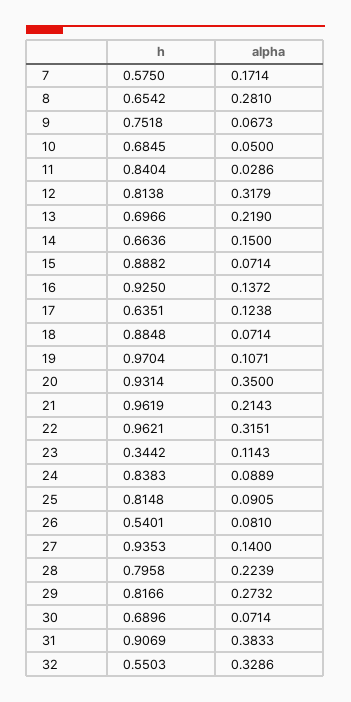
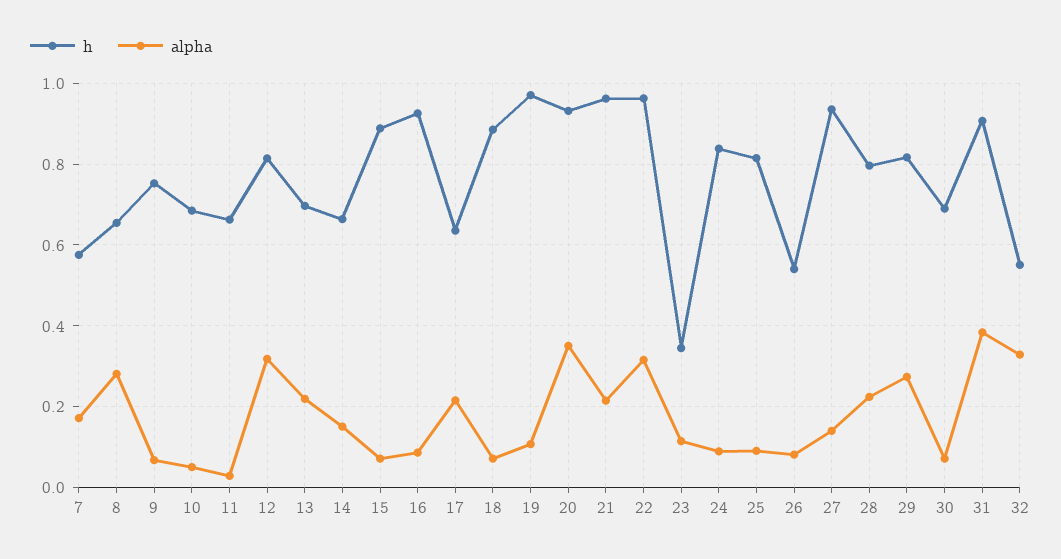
  {
    "h": {
      "7": 0.575,
      "8": 0.6542,
      "9": 0.7518,
      "10": 0.6845,
-     "11": 0.8404,
+     "11": 0.66,
      "12": 0.8138,
      "13": 0.6966,
      "14": 0.6636,
      "15": 0.8882,
      "16": 0.925,
      "17": 0.6351,
      "18": 0.8848,
      "19": 0.9704,
      "20": 0.9314,
      "21": 0.9619,
      "22": 0.9621,
      "23": 0.3442,
      "24": 0.8383,
      "25": 0.8148,
      "26": 0.5401,
      "27": 0.9353,
      "28": 0.7958,
      "29": 0.8166,
      "30": 0.6896,
      "31": 0.9069,
      "32": 0.5503
    },
    "alpha": {
      "7": 0.1714,
      "8": 0.281,
      "9": 0.0673,
      "10": 0.05,
      "11": 0.0286,
      "12": 0.3179,
      "13": 0.219,
      "14": 0.15,
      "15": 0.0714,
-     "16": 0.1372,
+     "16": 0.08,
-     "17": 0.1238,
+     "17": 0.22,
      "18": 0.0714,
      "19": 0.1071,
      "20": 0.35,
      "21": 0.2143,
      "22": 0.3151,
      "23": 0.1143,
      "24": 0.0889,
      "25": 0.0905,
      "26": 0.081,
      "27": 0.14,
      "28": 0.2239,
      "29": 0.2732,
      "30": 0.0714,
      "31": 0.3833,
      "32": 0.3286
    }
  }

